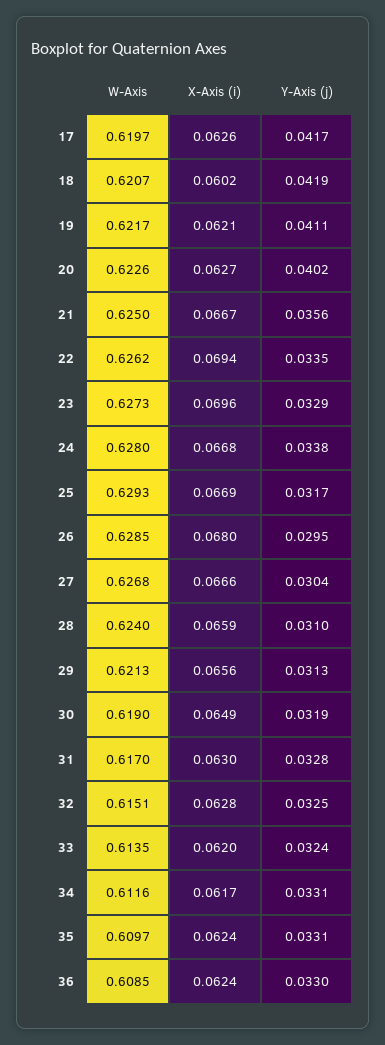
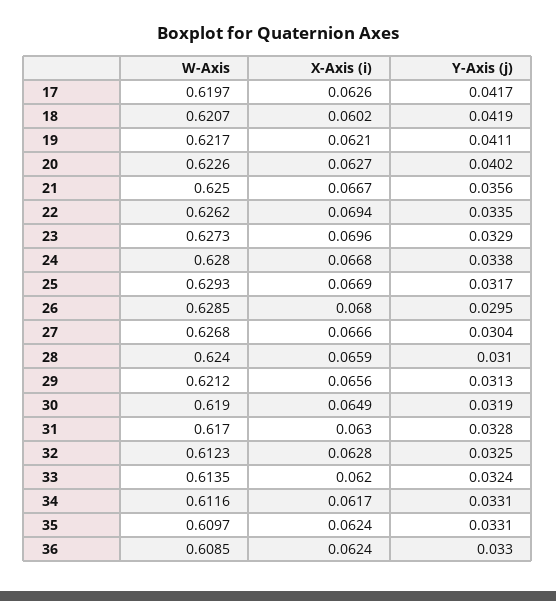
  {
    "W-Axis": {
      "17": 0.6197,
      "18": 0.6207,
      "19": 0.6217,
      "20": 0.6226,
      "21": 0.625,
      "22": 0.6262,
      "23": 0.6273,
      "24": 0.628,
      "25": 0.6293,
      "26": 0.6285,
      "27": 0.6268,
      "28": 0.624,
-     "29": 0.6213,
+     "29": 0.6212,
      "30": 0.619,
      "31": 0.617,
-     "32": 0.6151,
+     "32": 0.6123,
      "33": 0.6135,
      "34": 0.6116,
      "35": 0.6097,
      "36": 0.6085
    },
    "X-Axis (i)": {
      "17": 0.0626,
      "18": 0.0602,
      "19": 0.0621,
      "20": 0.0627,
      "21": 0.0667,
      "22": 0.0694,
      "23": 0.0696,
      "24": 0.0668,
      "25": 0.0669,
      "26": 0.068,
      "27": 0.0666,
      "28": 0.0659,
      "29": 0.0656,
      "30": 0.0649,
      "31": 0.063,
      "32": 0.0628,
      "33": 0.062,
      "34": 0.0617,
      "35": 0.0624,
      "36": 0.0624
    },
    "Y-Axis (j)": {
      "17": 0.0417,
      "18": 0.0419,
      "19": 0.0411,
      "20": 0.0402,
      "21": 0.0356,
      "22": 0.0335,
      "23": 0.0329,
      "24": 0.0338,
      "25": 0.0317,
      "26": 0.0295,
      "27": 0.0304,
      "28": 0.031,
      "29": 0.0313,
      "30": 0.0319,
      "31": 0.0328,
      "32": 0.0325,
      "33": 0.0324,
      "34": 0.0331,
      "35": 0.0331,
      "36": 0.033
    }
  }

